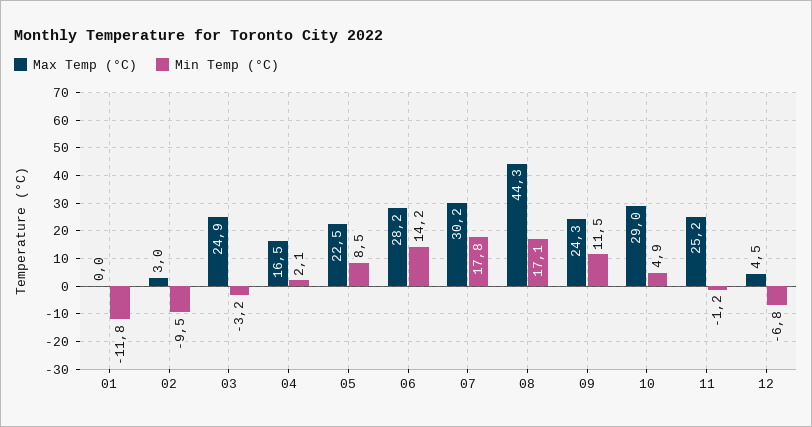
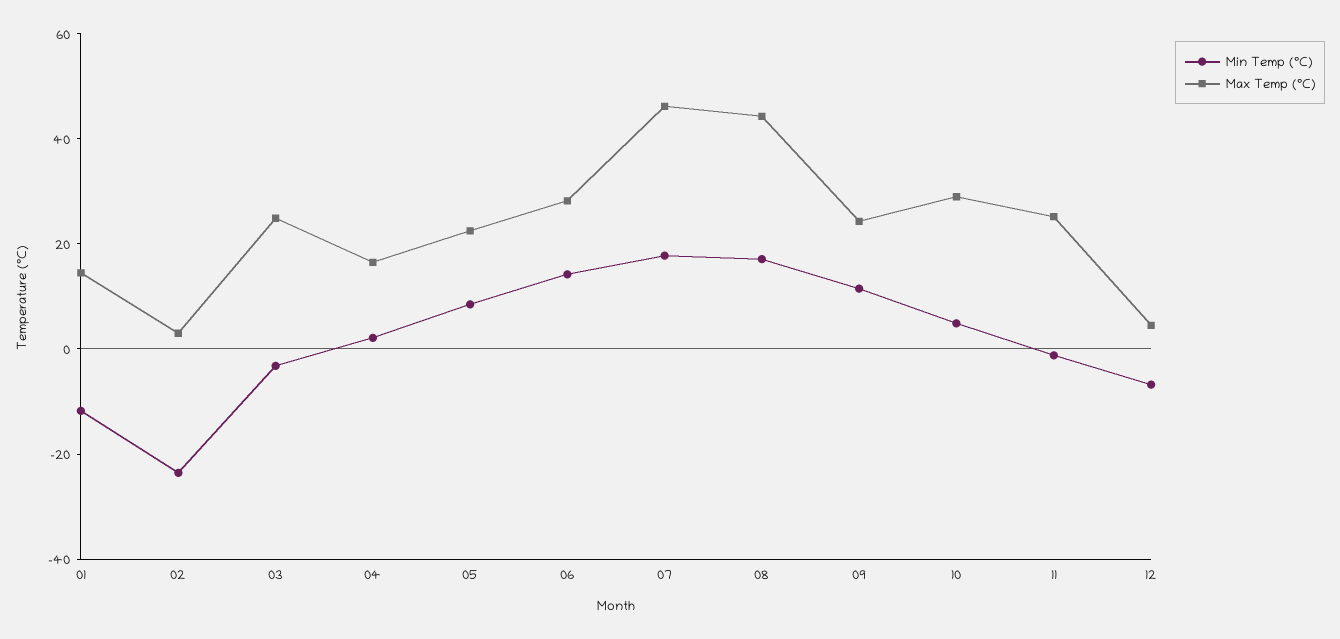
  {
    "Max Temp (°C)": {
-     "01": 0,
+     "01": 15,
      "02": 3,
      "03": 24.9,
      "04": 16.5,
      "05": 22.5,
      "06": 28.2,
-     "07": 30.2,
+     "07": 45,
      "08": 44.3,
      "09": 24.3,
      "10": 29,
      "11": 25.2,
      "12": 4.5
    },
    "Min Temp (°C)": {
      "01": -11.8,
-     "02": -9.5,
+     "02": -25,
      "03": -3.2,
      "04": 2.1,
      "05": 8.5,
      "06": 14.2,
      "07": 17.8,
      "08": 17.1,
      "09": 11.5,
      "10": 4.9,
      "11": -1.2,
      "12": -6.8
    }
  }

